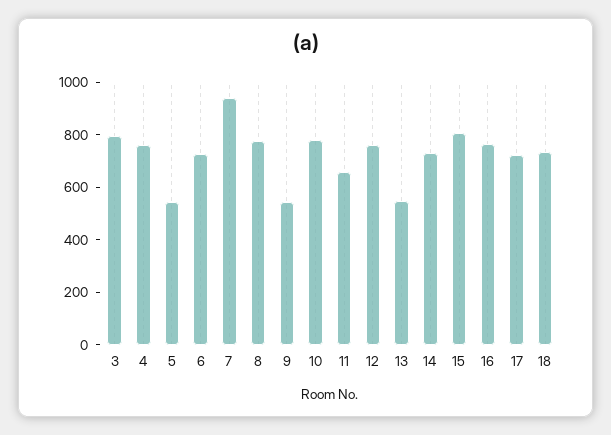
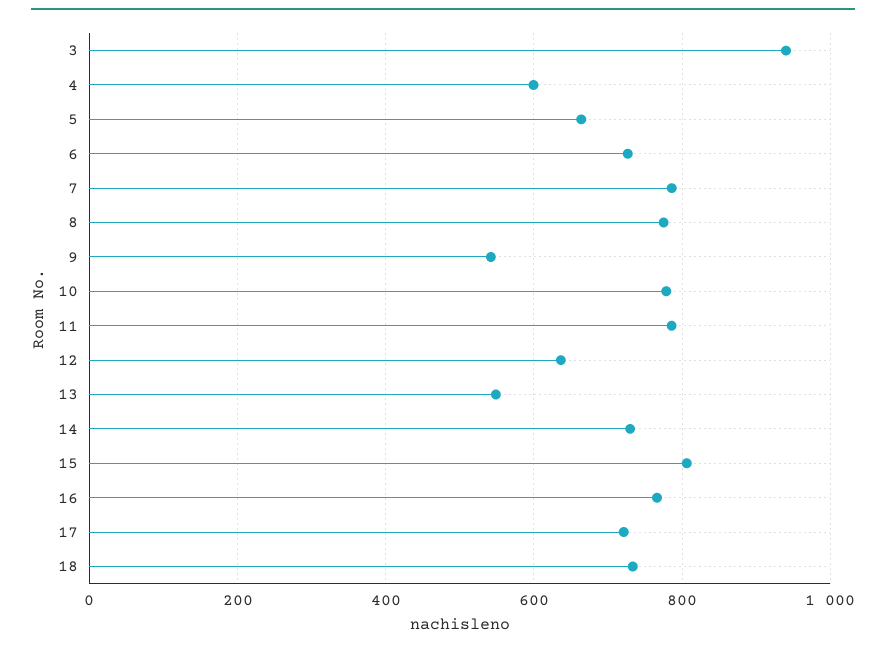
  {
-   "3": 800,
+   "3": 940,
-   "4": 750,
+   "4": 600,
-   "5": 550,
+   "5": 660,
    "6": 720,
-   "7": 950,
+   "7": 780,
    "8": 780,
    "9": 540,
    "10": 780,
-   "11": 650,
+   "11": 780,
-   "12": 750,
+   "12": 640,
    "13": 540,
    "14": 720,
    "15": 800,
    "16": 760,
    "17": 720,
    "18": 740
  }

